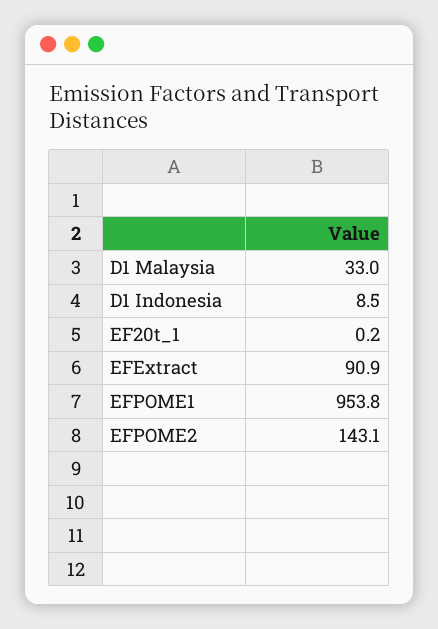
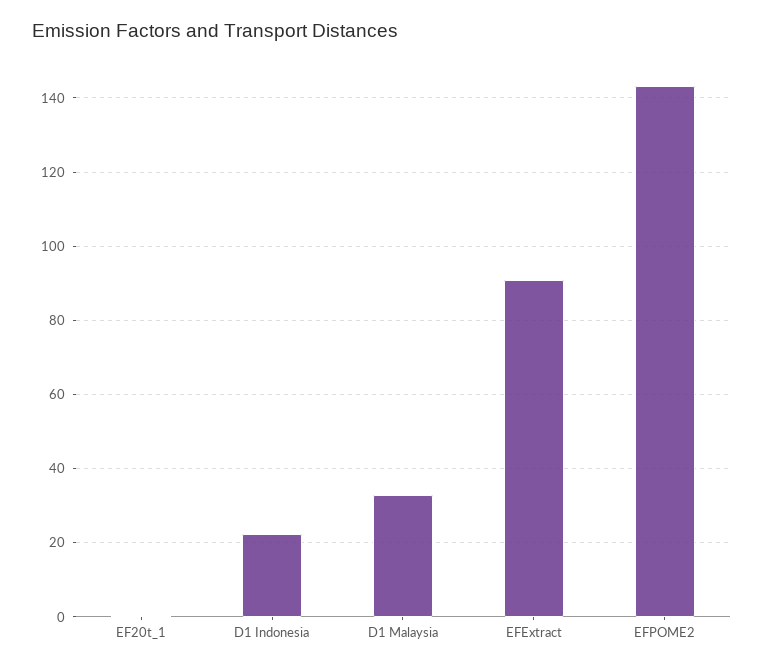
  {
    "D1 Malaysia": 33,
-   "D1 Indonesia": 8.5,
+   "D1 Indonesia": 22,
    "EF20t_1": 0.2,
    "EFExtract": 90.9,
-   "EFPOME1": 953.8,
    "EFPOME2": 143.1
  }

